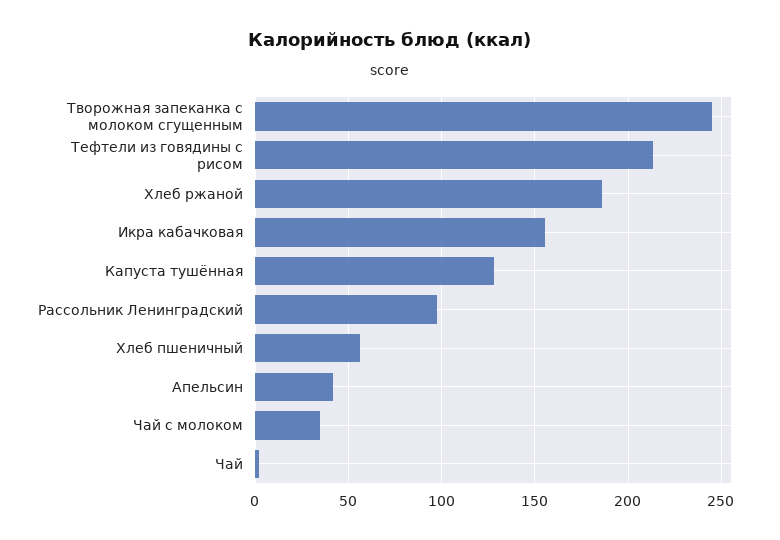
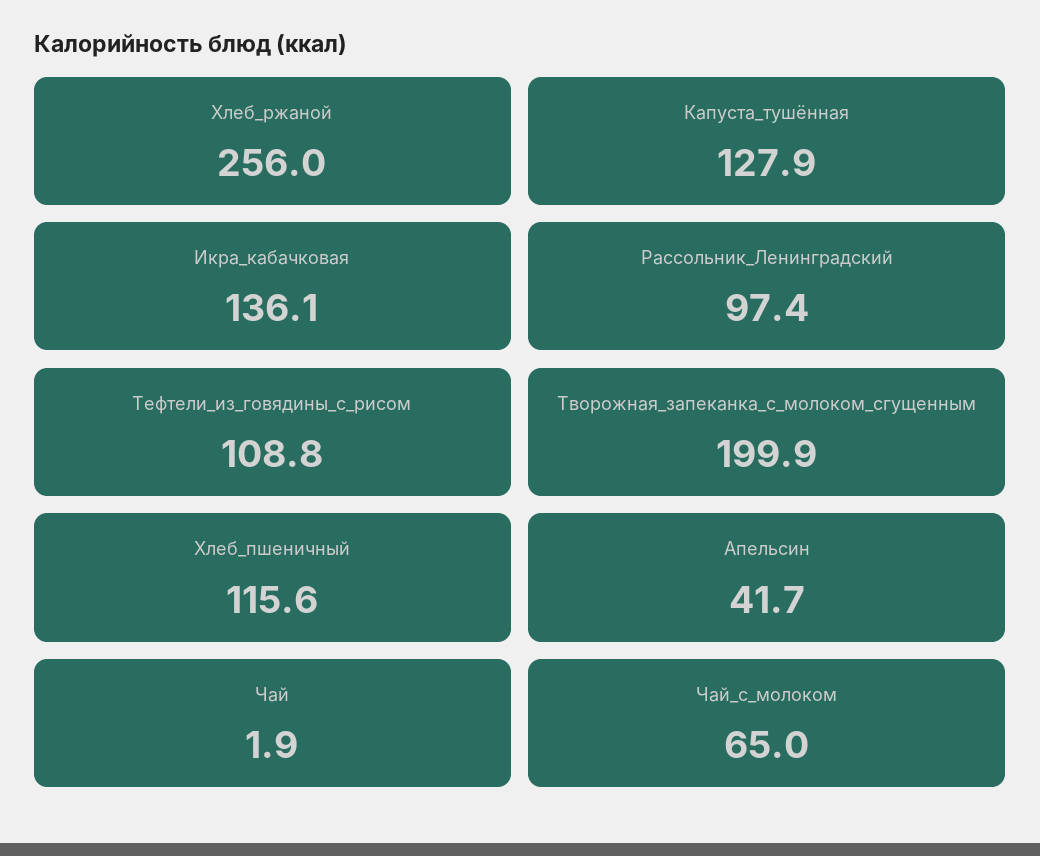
  {
-   "Творожная запеканка с молоком сгущенным": 245,
+   "Творожная запеканка с молоком сгущенным": 199.9,
-   "Тефтели из говядины с рисом": 215,
+   "Тефтели из говядины с рисом": 108.8,
-   "Хлеб ржаной": 185,
+   "Хлеб ржаной": 256,
-   "Икра кабачковая": 155,
+   "Икра кабачковая": 136.1,
    "Капуста тушённая": 127.9,
    "Рассольник Ленинградский": 97.4,
-   "Хлеб пшеничный": 55,
+   "Хлеб пшеничный": 115.6,
    "Апельсин": 41.7,
-   "Чай с молоком": 35,
+   "Чай с молоком": 65,
    "Чай": 1.9
  }

